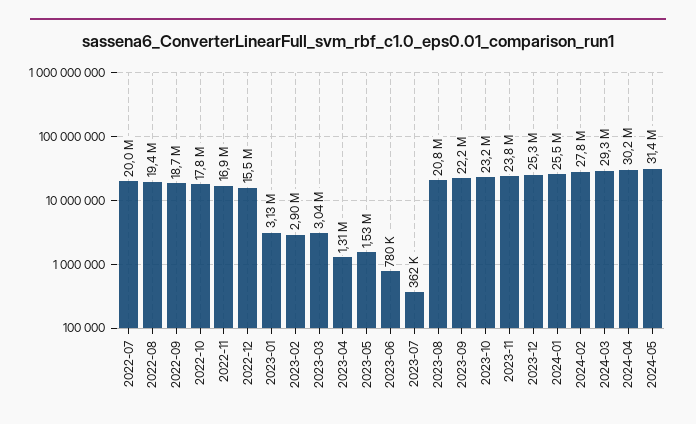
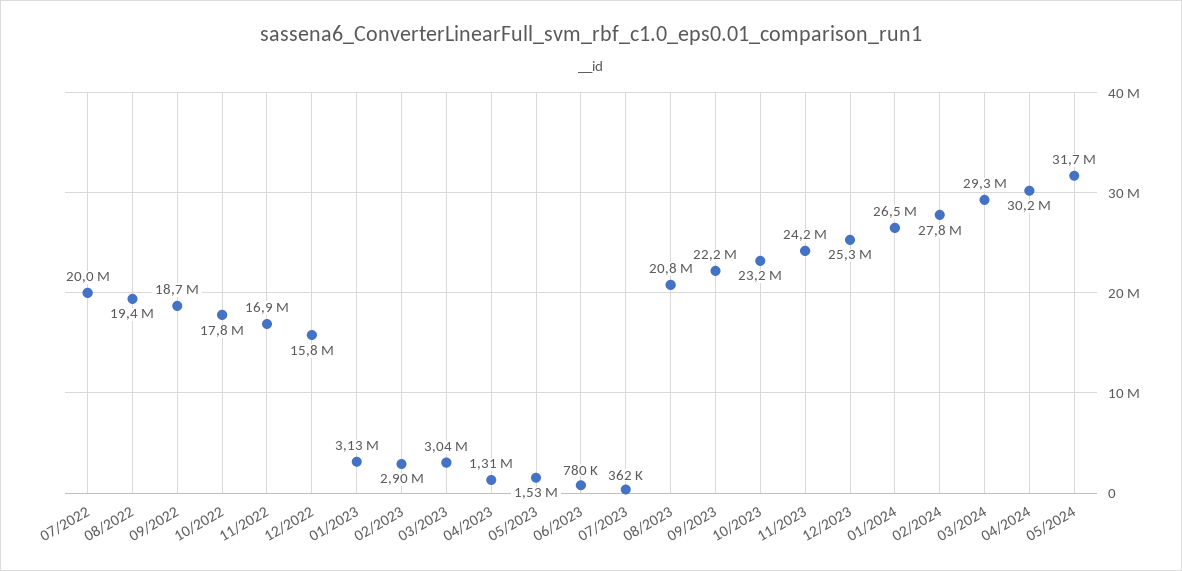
  {
    "2022-07": 20000000,
    "2022-08": 19400000,
    "2022-09": 18700000,
    "2022-10": 17800000,
    "2022-11": 16900000,
-   "2022-12": 15500000,
+   "2022-12": 15800000,
    "2023-01": 3130000,
    "2023-02": 2900000,
    "2023-03": 3040000,
    "2023-04": 1310000,
    "2023-05": 1530000,
    "2023-06": 780000,
    "2023-07": 362000,
    "2023-08": 20800000,
    "2023-09": 22200000,
    "2023-10": 23200000,
-   "2023-11": 23800000,
+   "2023-11": 24200000,
    "2023-12": 25300000,
-   "2024-01": 25500000,
+   "2024-01": 26500000,
    "2024-02": 27800000,
    "2024-03": 29300000,
    "2024-04": 30200000,
-   "2024-05": 31400000
+   "2024-05": 31700000
  }

